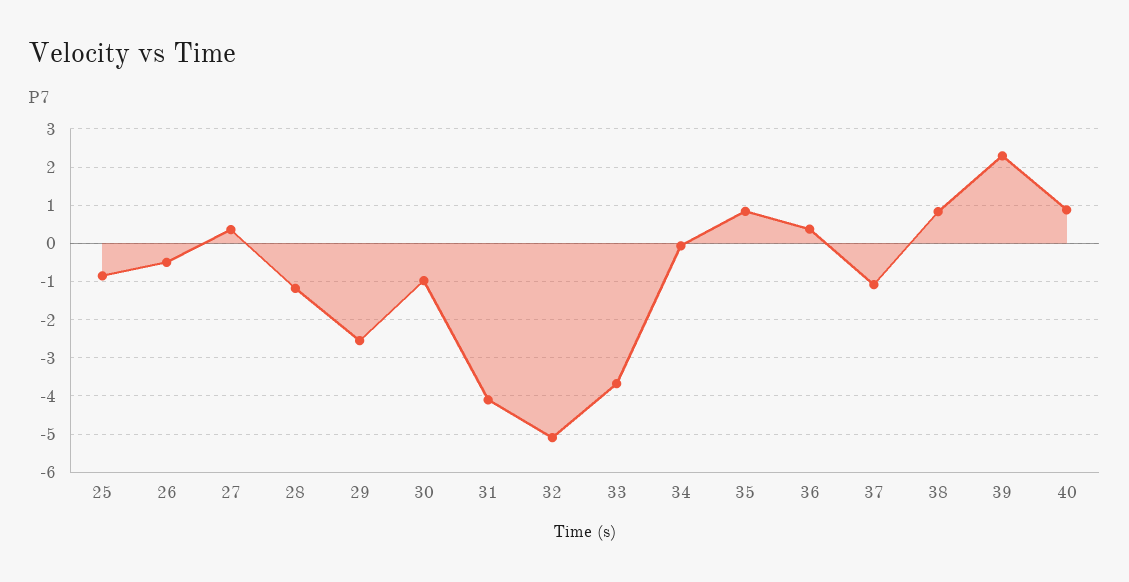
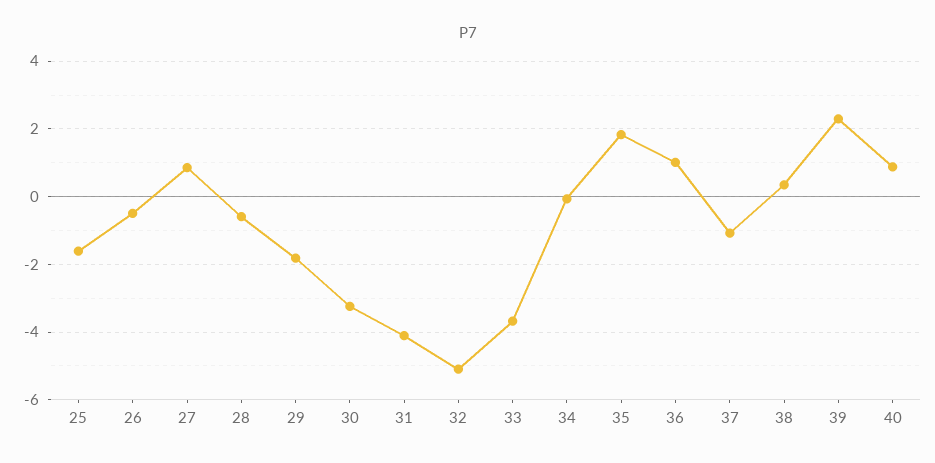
  {
-   "25": -0.8,
+   "25": -1.6,
    "26": -0.4,
-   "27": 0.4,
+   "27": 0.8,
-   "28": -1.2,
+   "28": -0.6,
-   "29": -2.6,
+   "29": -1.8,
-   "30": -1,
+   "30": -3.2,
    "31": -4.2,
    "32": -5,
    "33": -3.6,
    "34": 0,
-   "35": 0.8,
+   "35": 1.8,
-   "36": 0.4,
+   "36": 1,
    "37": -1,
-   "38": 0.8,
+   "38": 0.4,
    "39": 2.2,
    "40": 0.8
  }

